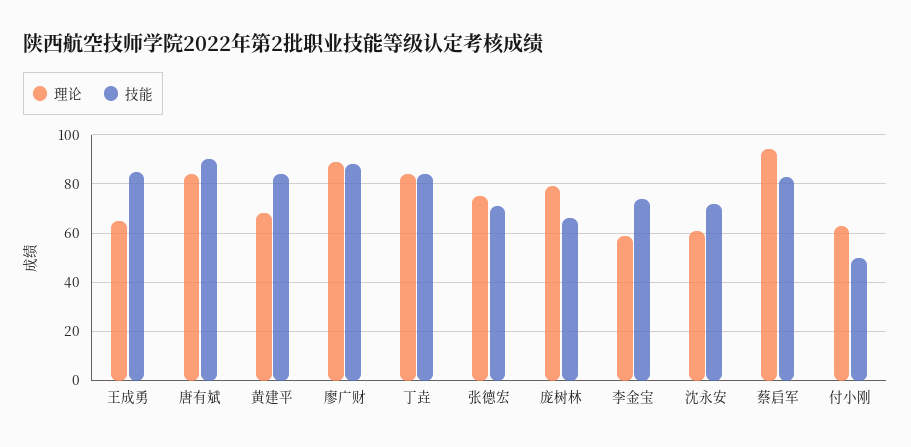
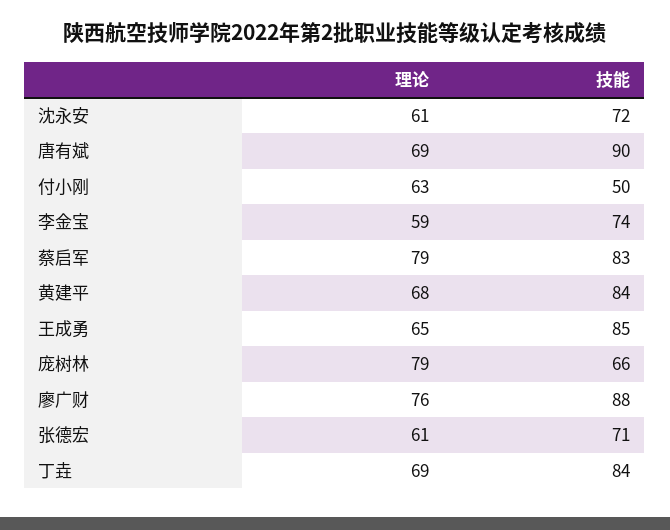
  {
    "理论": {
      "王成勇": 65,
-     "唐有斌": 85,
+     "唐有斌": 69,
      "黄建平": 68,
-     "廖广财": 90,
+     "廖广财": 76,
-     "丁垚": 85,
+     "丁垚": 69,
-     "张德宏": 75,
+     "张德宏": 61,
      "庞树林": 79,
      "李金宝": 59,
      "沈永安": 61,
-     "蔡启军": 95,
+     "蔡启军": 79,
      "付小刚": 63
    },
    "技能": {
      "王成勇": 85,
      "唐有斌": 90,
      "黄建平": 84,
      "廖广财": 88,
      "丁垚": 84,
      "张德宏": 71,
      "庞树林": 66,
      "李金宝": 74,
      "沈永安": 72,
      "蔡启军": 83,
      "付小刚": 50
    }
  }

